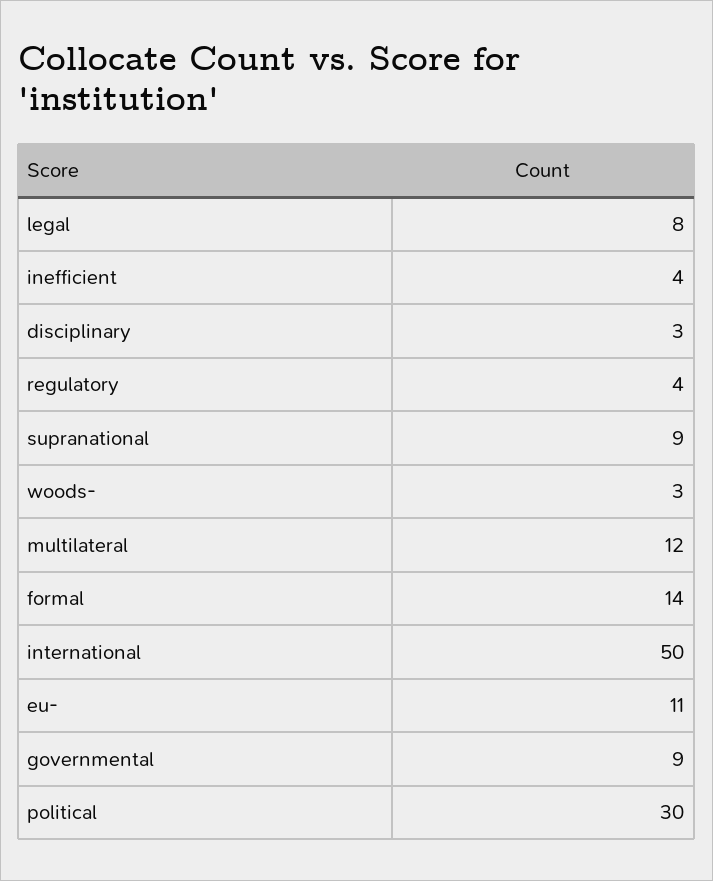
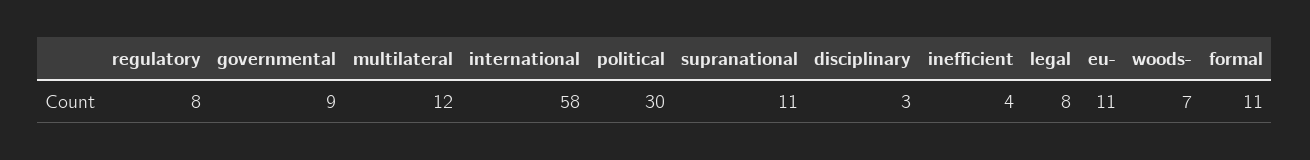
  {
    "legal": 8,
    "inefficient": 4,
    "disciplinary": 3,
-   "regulatory": 4,
+   "regulatory": 8,
-   "supranational": 9,
+   "supranational": 11,
-   "woods-": 3,
+   "woods-": 7,
    "multilateral": 12,
-   "formal": 14,
+   "formal": 11,
-   "international": 50,
+   "international": 58,
    "eu-": 11,
    "governmental": 9,
    "political": 30
  }

